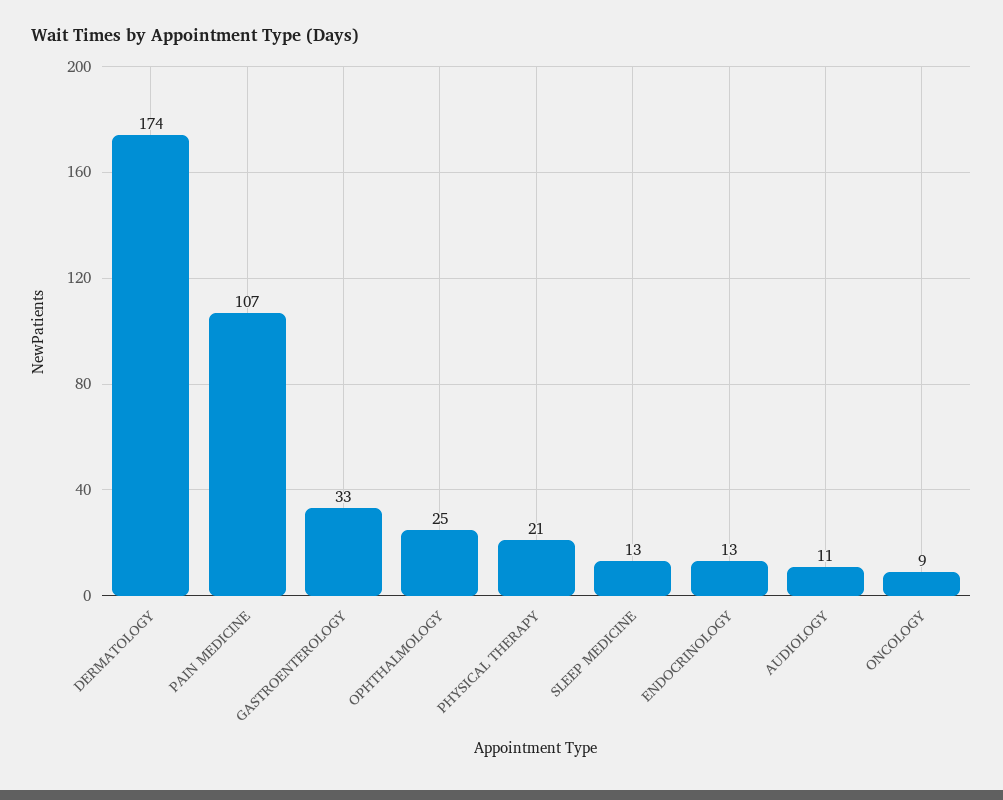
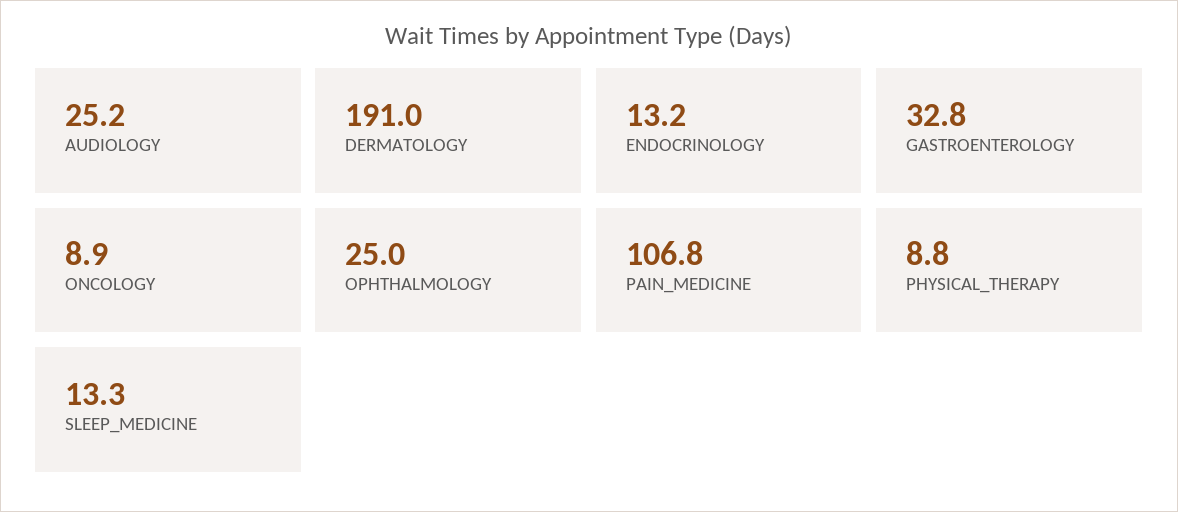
  {
-   "DERMATOLOGY": 174,
+   "DERMATOLOGY": 191,
    "PAIN MEDICINE": 106.8,
    "GASTROENTEROLOGY": 32.8,
    "OPHTHALMOLOGY": 25,
-   "PHYSICAL THERAPY": 21,
+   "PHYSICAL THERAPY": 8.8,
    "SLEEP MEDICINE": 13.3,
    "ENDOCRINOLOGY": 13.2,
-   "AUDIOLOGY": 11,
+   "AUDIOLOGY": 25.2,
    "ONCOLOGY": 8.9
  }

